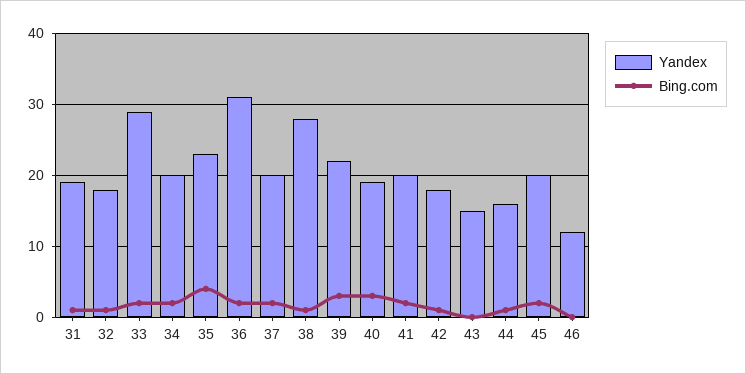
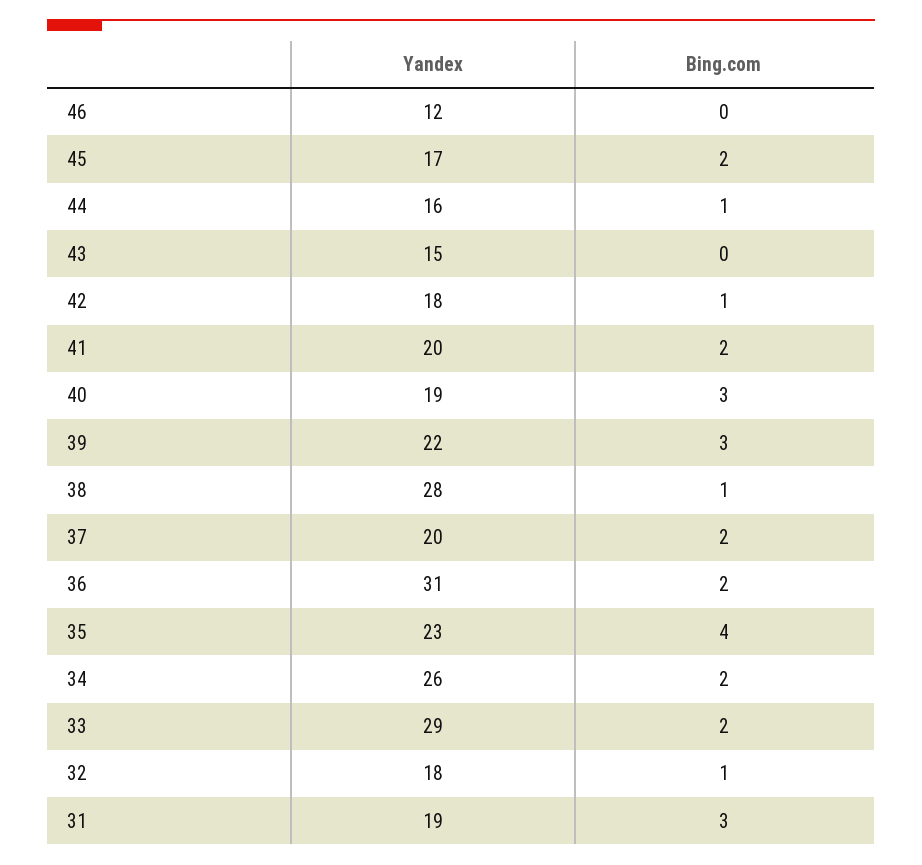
  {
    "Yandex": {
      "31": 19,
      "32": 18,
      "33": 29,
-     "34": 20,
+     "34": 26,
      "35": 23,
      "36": 31,
      "37": 20,
      "38": 28,
      "39": 22,
      "40": 19,
      "41": 20,
      "42": 18,
      "43": 15,
      "44": 16,
-     "45": 20,
+     "45": 17,
      "46": 12
    },
    "Bing.com": {
-     "31": 1,
+     "31": 3,
      "32": 1,
      "33": 2,
      "34": 2,
      "35": 4,
      "36": 2,
      "37": 2,
      "38": 1,
      "39": 3,
      "40": 3,
      "41": 2,
      "42": 1,
      "43": 0,
      "44": 1,
      "45": 2,
      "46": 0
    }
  }

